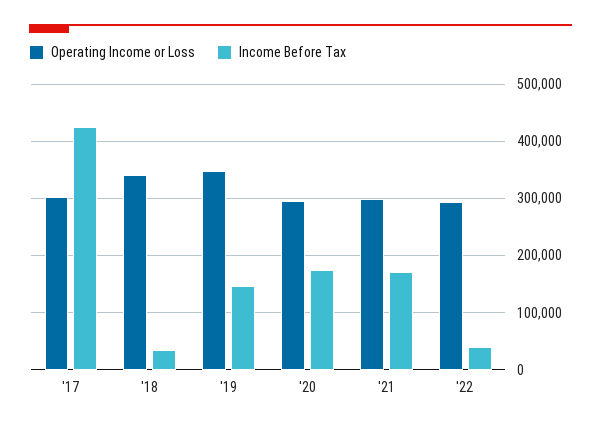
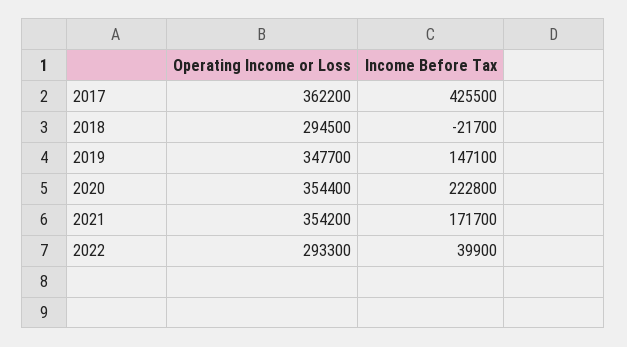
  {
    "Operating Income or Loss": {
-     "'17": 300000,
+     "'17": 362200,
-     "'18": 340000,
+     "'18": 294500,
      "'19": 347700,
-     "'20": 300000,
+     "'20": 354400,
-     "'21": 300000,
+     "'21": 354200,
      "'22": 293300
    },
    "Income Before Tax": {
      "'17": 425500,
-     "'18": 40000,
+     "'18": -21700,
      "'19": 147100,
-     "'20": 180000,
+     "'20": 222800,
      "'21": 171700,
      "'22": 39900
    }
  }

